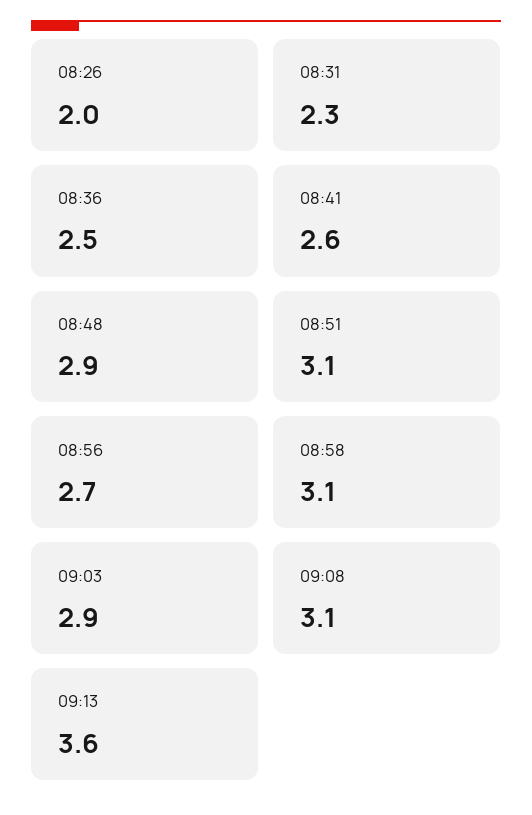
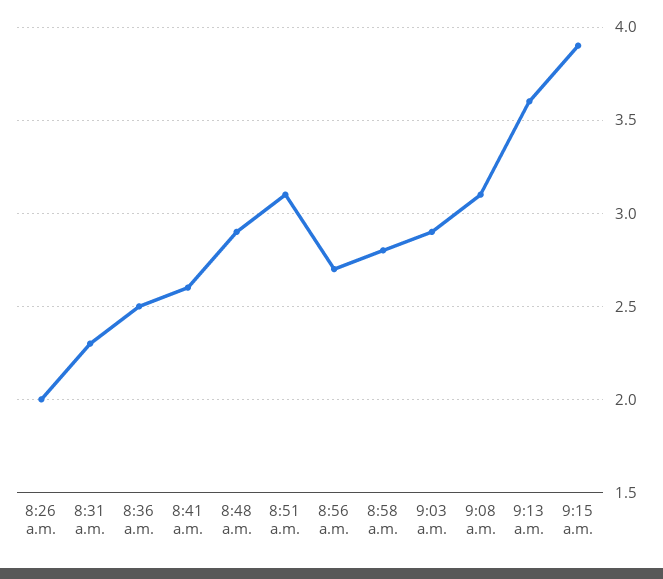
  {
    "08:26": 2,
    "08:31": 2.3,
    "08:36": 2.5,
    "08:41": 2.6,
    "08:48": 2.9,
    "08:51": 3.1,
    "08:56": 2.7,
-   "08:58": 3.1,
+   "08:58": 2.8,
    "09:03": 2.9,
    "09:08": 3.1,
-   "09:13": 3.6
+   "09:13": 3.6,
+   "9:15 a.m.": 3.9
  }

